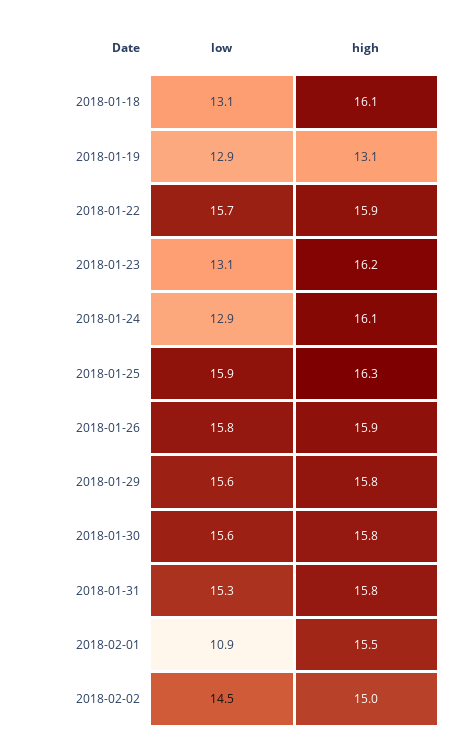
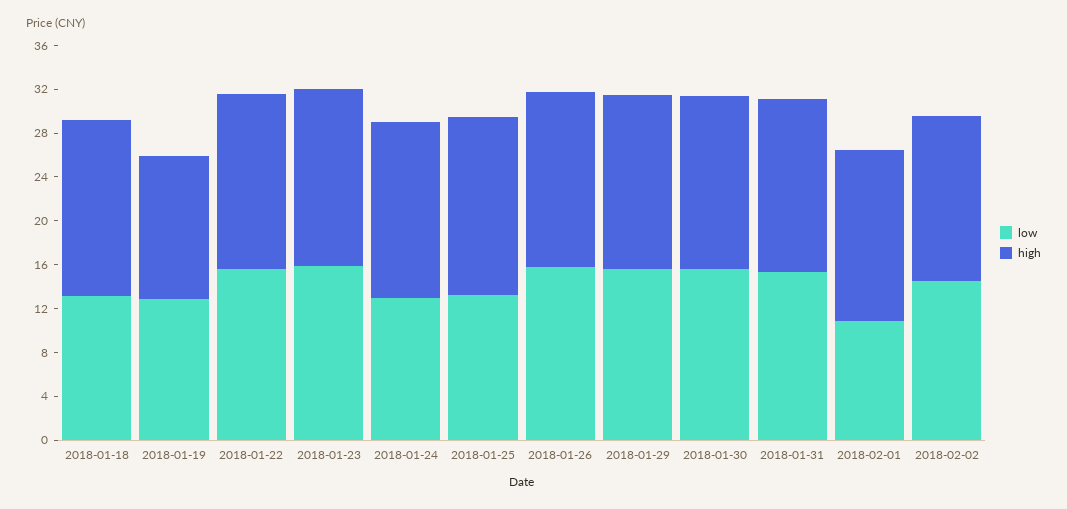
  {
    "low": {
      "2018-01-18": 13.1,
      "2018-01-19": 12.9,
      "2018-01-22": 15.7,
-     "2018-01-23": 13.1,
+     "2018-01-23": 16,
      "2018-01-24": 12.9,
-     "2018-01-25": 15.9,
+     "2018-01-25": 13,
      "2018-01-26": 15.8,
      "2018-01-29": 15.6,
      "2018-01-30": 15.6,
      "2018-01-31": 15.3,
      "2018-02-01": 10.9,
      "2018-02-02": 14.5
    },
    "high": {
      "2018-01-18": 16.1,
      "2018-01-19": 13.1,
      "2018-01-22": 15.9,
      "2018-01-23": 16.2,
      "2018-01-24": 16.1,
      "2018-01-25": 16.3,
      "2018-01-26": 15.9,
      "2018-01-29": 15.8,
      "2018-01-30": 15.8,
      "2018-01-31": 15.8,
      "2018-02-01": 15.5,
      "2018-02-02": 15
    }
  }

